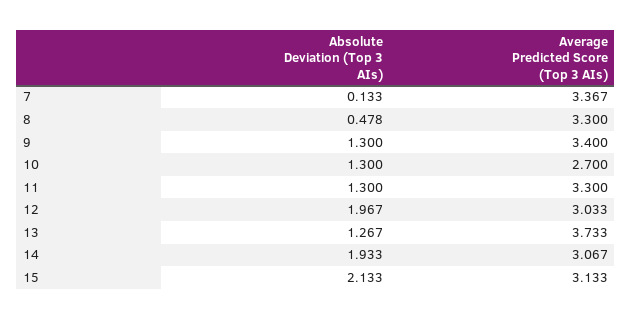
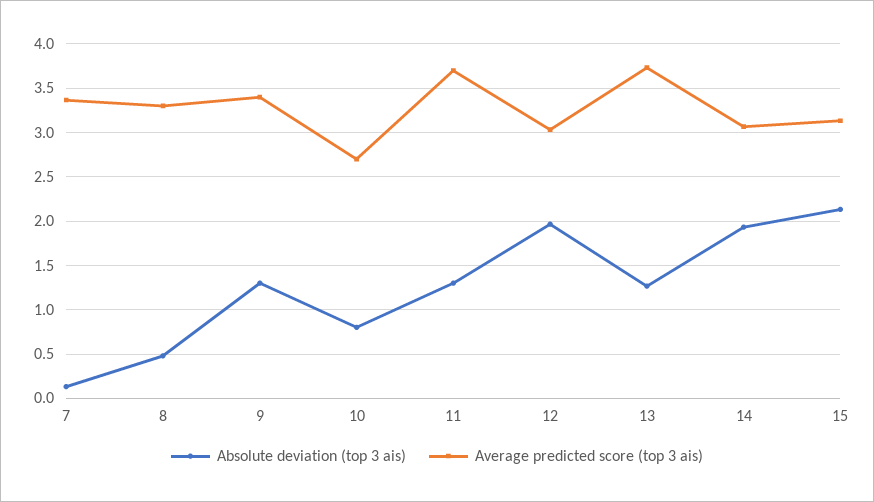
  {
    "Absolute Deviation (Top 3 AIs)": {
      "7": 0.133,
      "8": 0.478,
      "9": 1.3,
-     "10": 1.3,
+     "10": 0.8,
      "11": 1.3,
      "12": 1.967,
      "13": 1.267,
      "14": 1.933,
      "15": 2.133
    },
    "Average Predicted Score (Top 3 AIs)": {
      "7": 3.367,
      "8": 3.3,
      "9": 3.4,
      "10": 2.7,
-     "11": 3.3,
+     "11": 3.7,
      "12": 3.033,
      "13": 3.733,
      "14": 3.067,
      "15": 3.133
    }
  }

